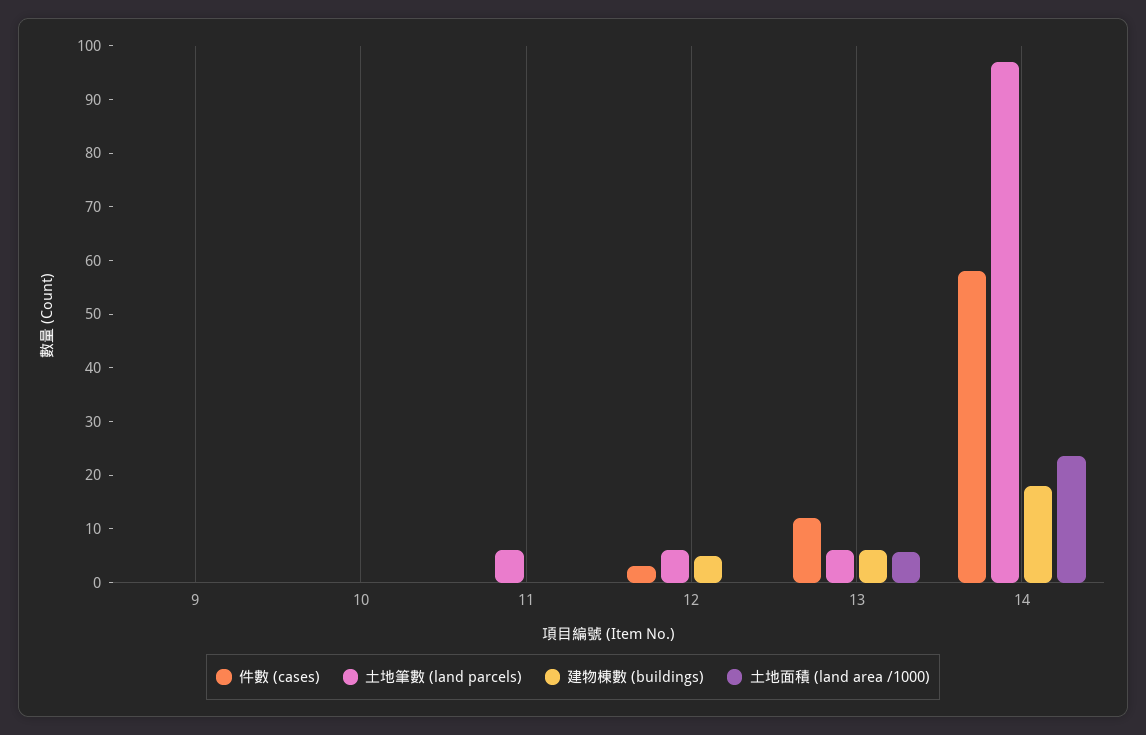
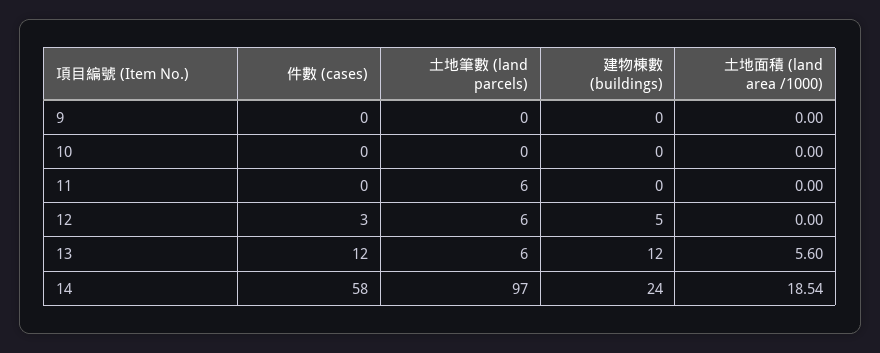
  {
    "件數 (cases)": {
      "9": 0,
      "10": 0,
      "11": 0,
      "12": 3,
      "13": 12,
      "14": 58
    },
    "土地筆數 (land parcels)": {
      "9": 0,
      "10": 0,
      "11": 6,
      "12": 6,
      "13": 6,
      "14": 97
    },
    "建物棟數 (buildings)": {
      "9": 0,
      "10": 0,
      "11": 0,
      "12": 5,
-     "13": 6,
+     "13": 12,
-     "14": 18
+     "14": 24
    },
    "土地面積 (land area /1000)": {
      "9": 0,
      "10": 0,
      "11": 0,
      "12": 0,
      "13": 5.6,
-     "14": 24
+     "14": 18.54
    }
  }

